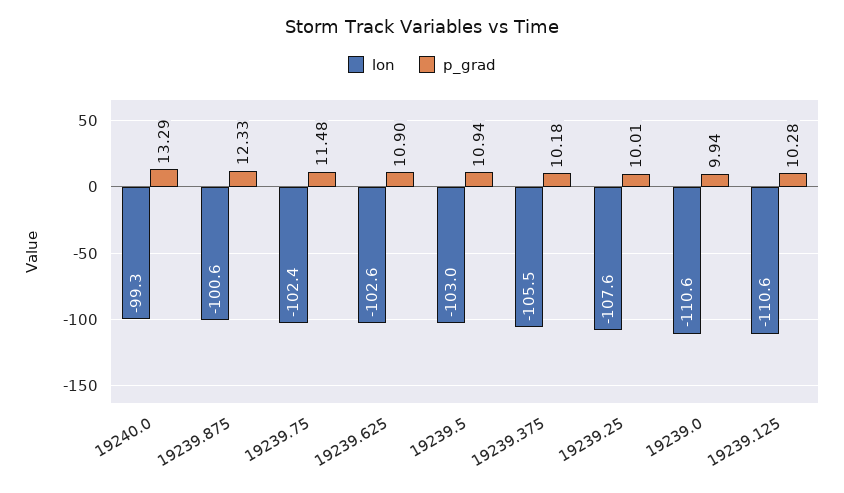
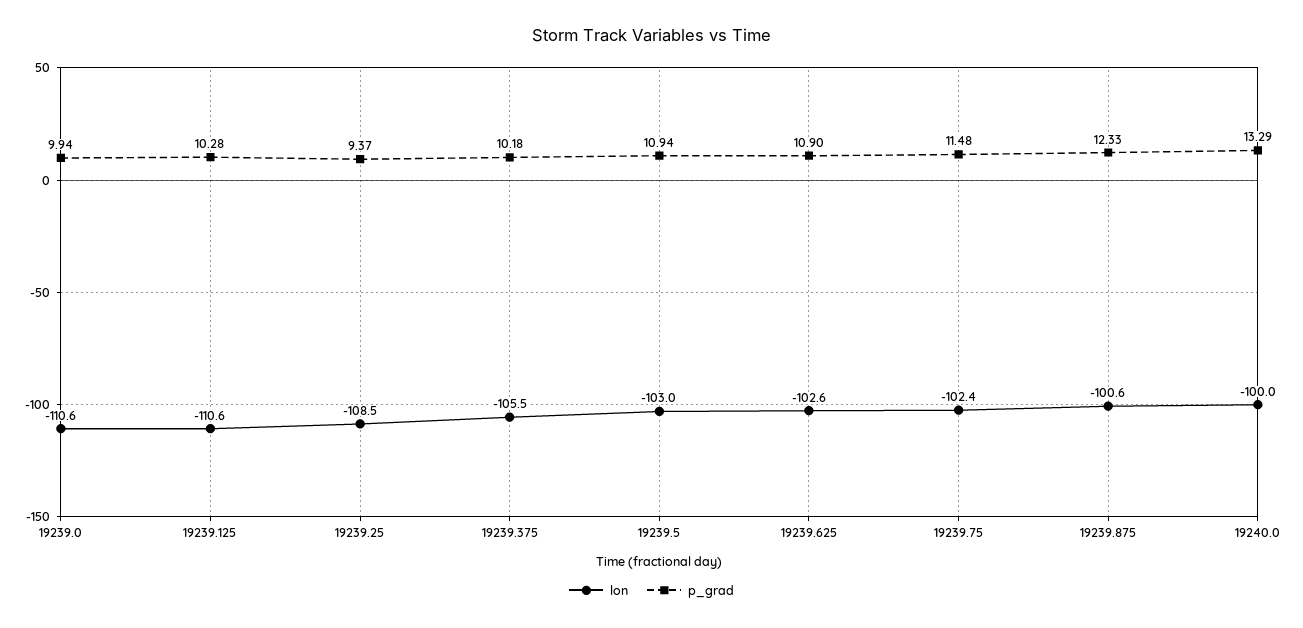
  {
    "lon": {
-     "19240.0": -99.3,
+     "19240.0": -100,
      "19239.875": -100.6,
      "19239.75": -102.4,
      "19239.625": -102.6,
      "19239.5": -103,
      "19239.375": -105.5,
-     "19239.25": -107.6,
+     "19239.25": -108.5,
      "19239.0": -110.6,
      "19239.125": -110.6
    },
    "p_grad": {
      "19240.0": 13.29,
      "19239.875": 12.33,
      "19239.75": 11.48,
      "19239.625": 10.9,
      "19239.5": 10.94,
      "19239.375": 10.18,
-     "19239.25": 10.01,
+     "19239.25": 9.37,
      "19239.0": 9.94,
      "19239.125": 10.28
    }
  }

